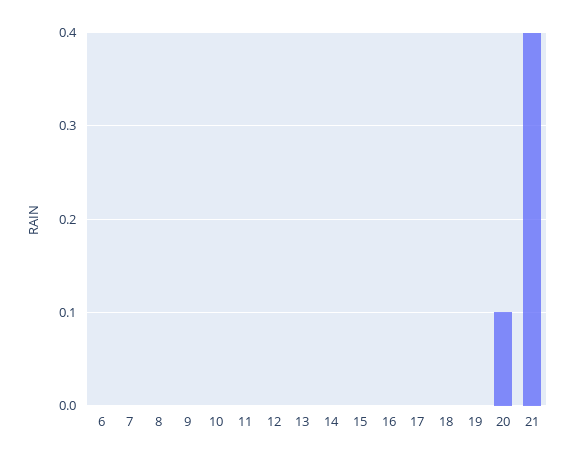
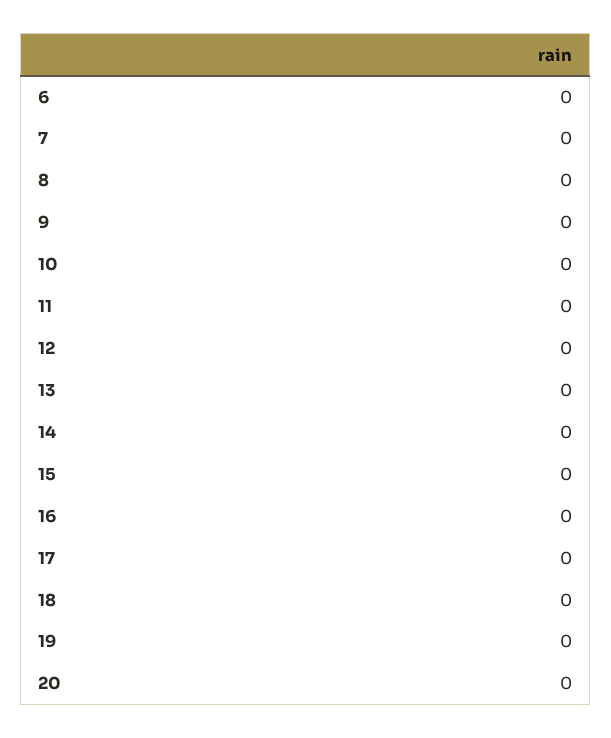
  {
    "6": 0,
    "7": 0,
    "8": 0,
    "9": 0,
    "10": 0,
    "11": 0,
    "12": 0,
    "13": 0,
    "14": 0,
    "15": 0,
    "16": 0,
    "17": 0,
    "18": 0,
    "19": 0,
-   "20": 0.1,
+   "20": 0
-   "21": 0.4
  }

